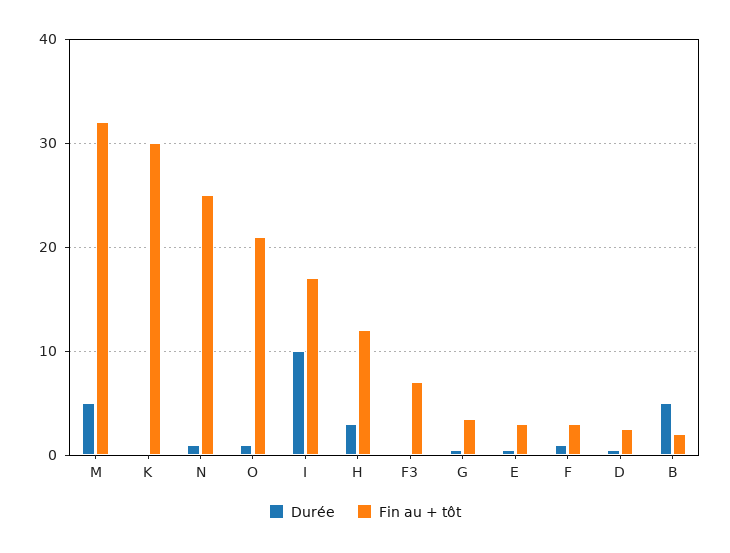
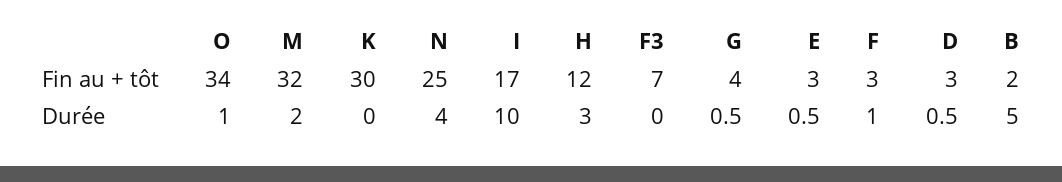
  {
    "Durée": {
-     "M": 5,
+     "M": 2,
      "K": 0,
-     "N": 1,
+     "N": 4,
      "O": 1,
      "I": 10,
      "H": 3,
      "F3": 0,
      "G": 0.5,
      "E": 0.5,
      "F": 1,
      "D": 0.5,
      "B": 5
    },
    "Fin au + tôt": {
      "M": 32,
      "K": 30,
      "N": 25,
-     "O": 21,
+     "O": 34,
      "I": 17,
      "H": 12,
      "F3": 7,
      "G": 4,
      "E": 3,
      "F": 3,
      "D": 3,
      "B": 2
    }
  }

